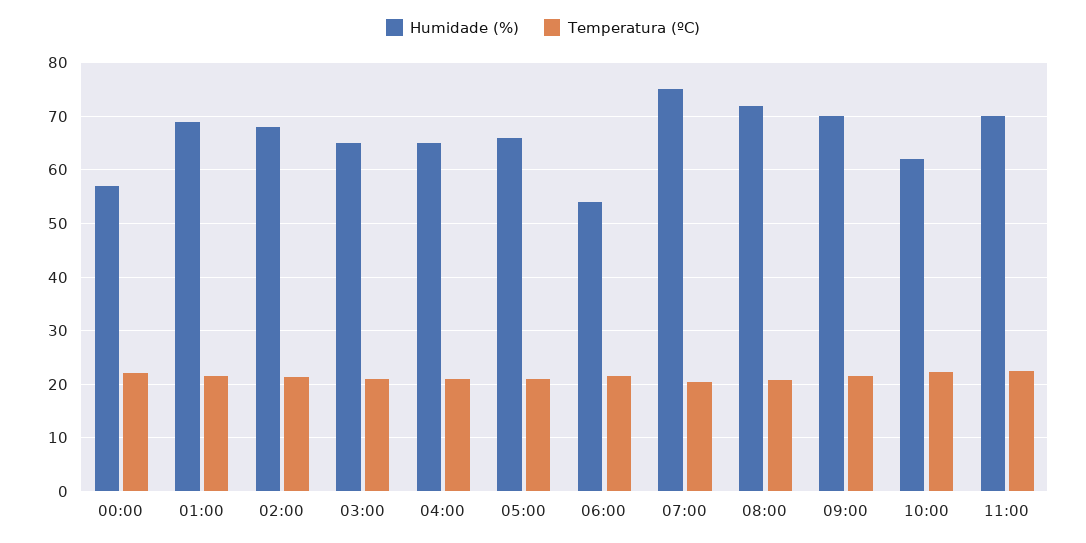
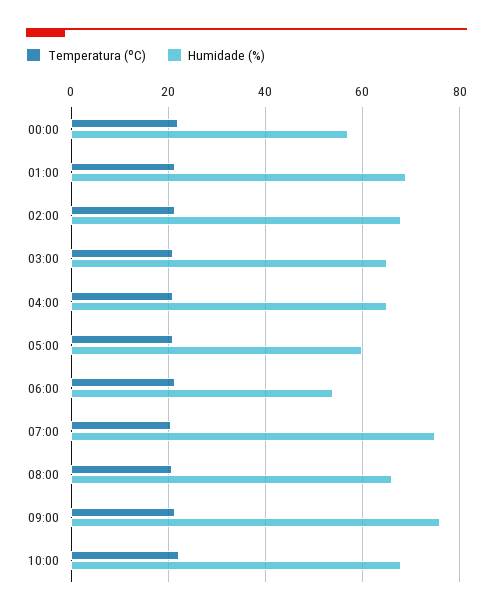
  {
    "Humidade (%)": {
      "00:00": 58,
      "01:00": 70,
      "02:00": 68,
      "03:00": 66,
      "04:00": 66,
-     "05:00": 66,
+     "05:00": 60,
      "06:00": 54,
      "07:00": 76,
-     "08:00": 72,
+     "08:00": 66,
-     "09:00": 70,
+     "09:00": 76,
-     "10:00": 62,
+     "10:00": 68
-     "11:00": 70
    },
    "Temperatura (ºC)": {
      "00:00": 22,
      "01:00": 22,
      "02:00": 22,
      "03:00": 20,
      "04:00": 20,
      "05:00": 22,
      "06:00": 22,
      "07:00": 20,
      "08:00": 20,
      "09:00": 22,
-     "10:00": 22,
+     "10:00": 22
-     "11:00": 22
    }
  }

